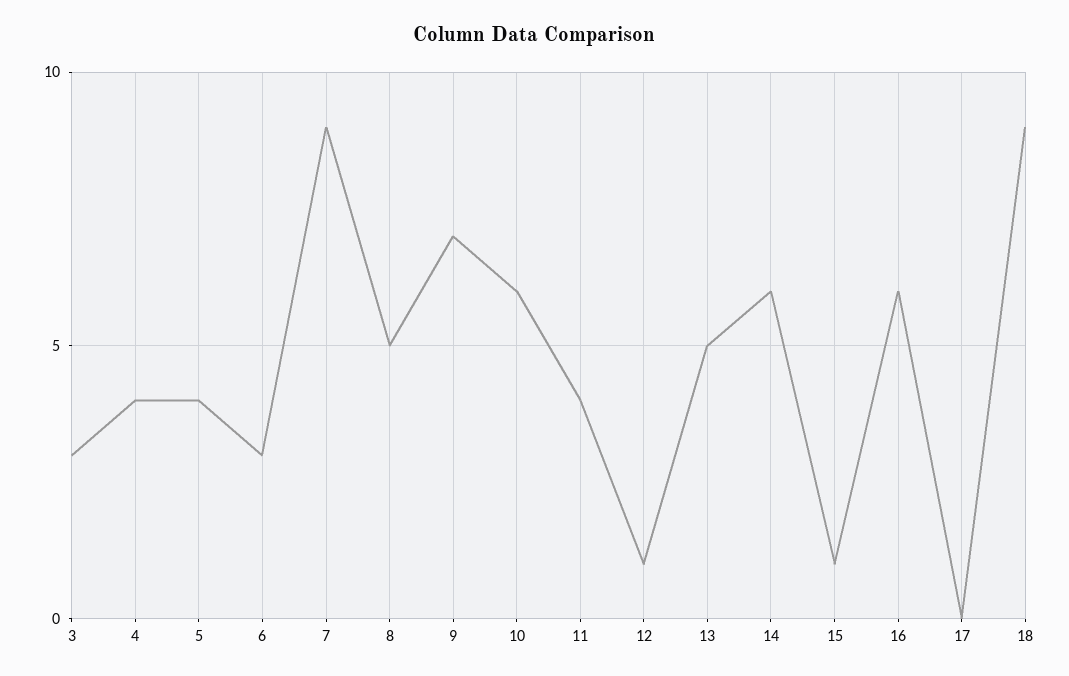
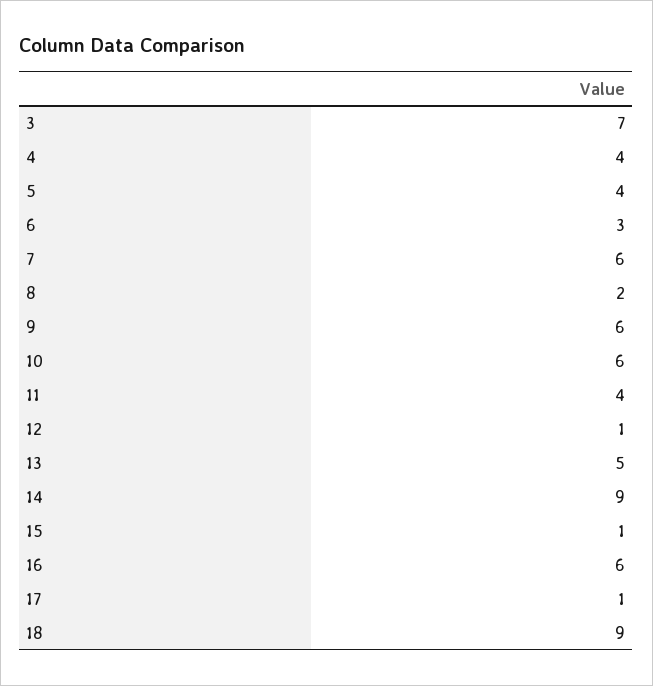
  {
-   "3": 3,
+   "3": 7,
    "4": 4,
    "5": 4,
    "6": 3,
-   "7": 9,
+   "7": 6,
-   "8": 5,
+   "8": 2,
-   "9": 7,
+   "9": 6,
    "10": 6,
    "11": 4,
    "12": 1,
    "13": 5,
-   "14": 6,
+   "14": 9,
    "15": 1,
    "16": 6,
-   "17": 0,
+   "17": 1,
    "18": 9
  }

